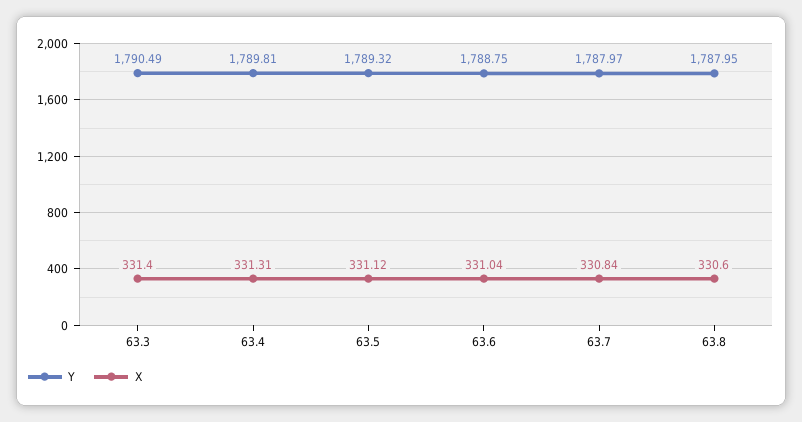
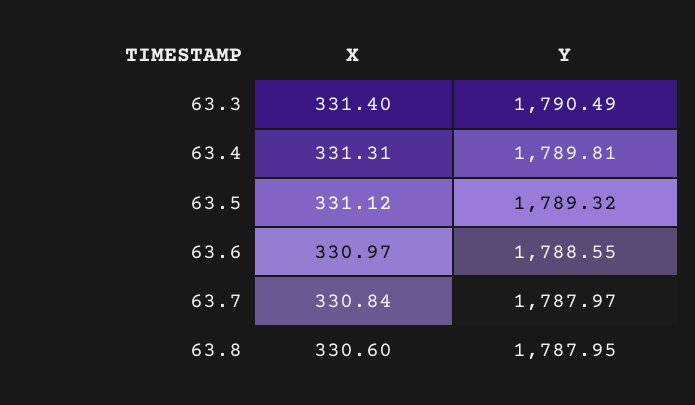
  {
    "Y": {
      "63.3": 1790.49,
      "63.4": 1789.81,
      "63.5": 1789.32,
-     "63.6": 1788.75,
+     "63.6": 1788.55,
      "63.7": 1787.97,
      "63.8": 1787.95
    },
    "X": {
      "63.3": 331.4,
      "63.4": 331.31,
      "63.5": 331.12,
-     "63.6": 331.04,
+     "63.6": 330.97,
      "63.7": 330.84,
      "63.8": 330.6
    }
  }

